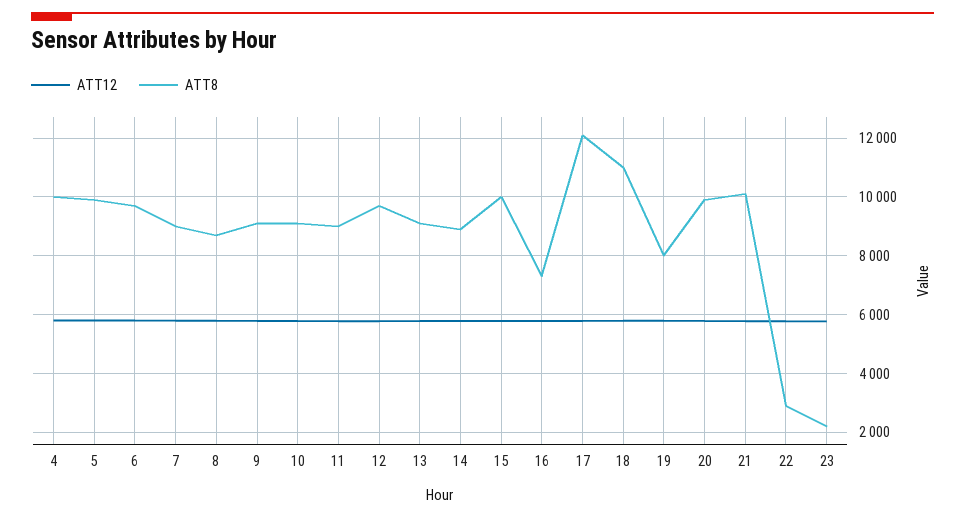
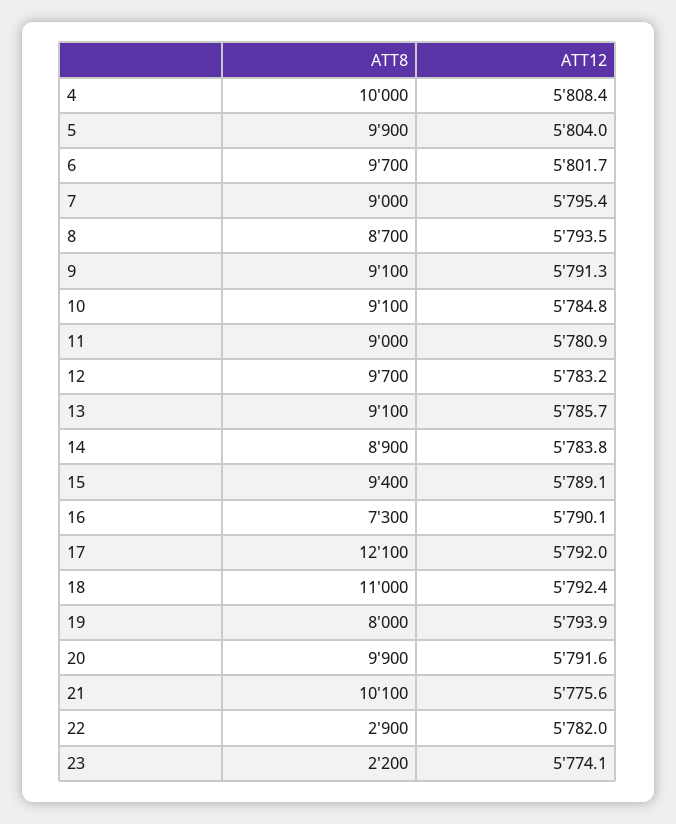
  {
    "ATT12": {
      "4": 5808.4,
      "5": 5804,
      "6": 5801.7,
      "7": 5795.4,
      "8": 5793.5,
      "9": 5791.3,
      "10": 5784.8,
      "11": 5780.9,
      "12": 5783.2,
      "13": 5785.7,
      "14": 5783.8,
      "15": 5789.1,
      "16": 5790.1,
      "17": 5792,
      "18": 5792.4,
      "19": 5793.9,
      "20": 5791.6,
      "21": 5775.6,
      "22": 5782,
      "23": 5774.1
    },
    "ATT8": {
      "4": 10000,
      "5": 9900,
      "6": 9700,
      "7": 9000,
      "8": 8700,
      "9": 9100,
      "10": 9100,
      "11": 9000,
      "12": 9700,
      "13": 9100,
      "14": 8900,
-     "15": 10000,
+     "15": 9400,
      "16": 7300,
      "17": 12100,
      "18": 11000,
      "19": 8000,
      "20": 9900,
      "21": 10100,
      "22": 2900,
      "23": 2200
    }
  }

